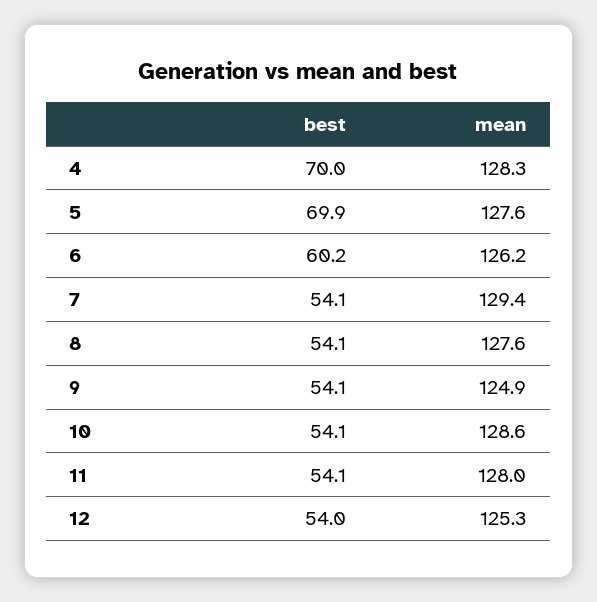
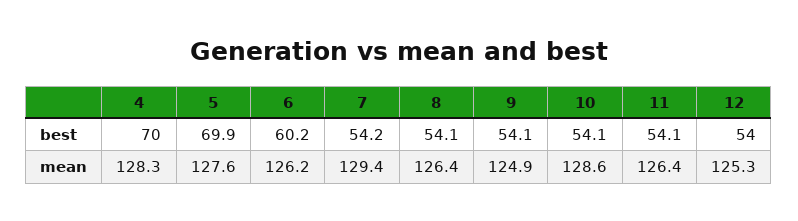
  {
    "best": {
      "4": 70,
      "5": 69.9,
      "6": 60.2,
-     "7": 54.1,
+     "7": 54.2,
      "8": 54.1,
      "9": 54.1,
      "10": 54.1,
      "11": 54.1,
      "12": 54
    },
    "mean": {
      "4": 128.3,
      "5": 127.6,
      "6": 126.2,
      "7": 129.4,
-     "8": 127.6,
+     "8": 126.4,
      "9": 124.9,
      "10": 128.6,
-     "11": 128,
+     "11": 126.4,
      "12": 125.3
    }
  }

